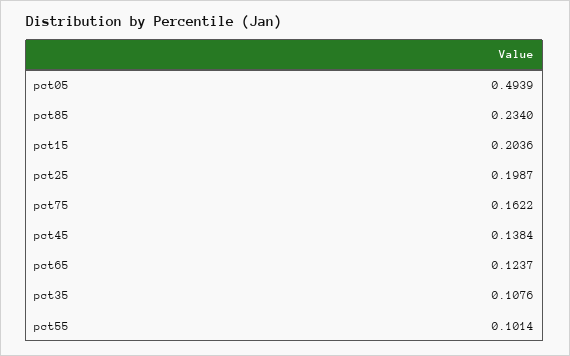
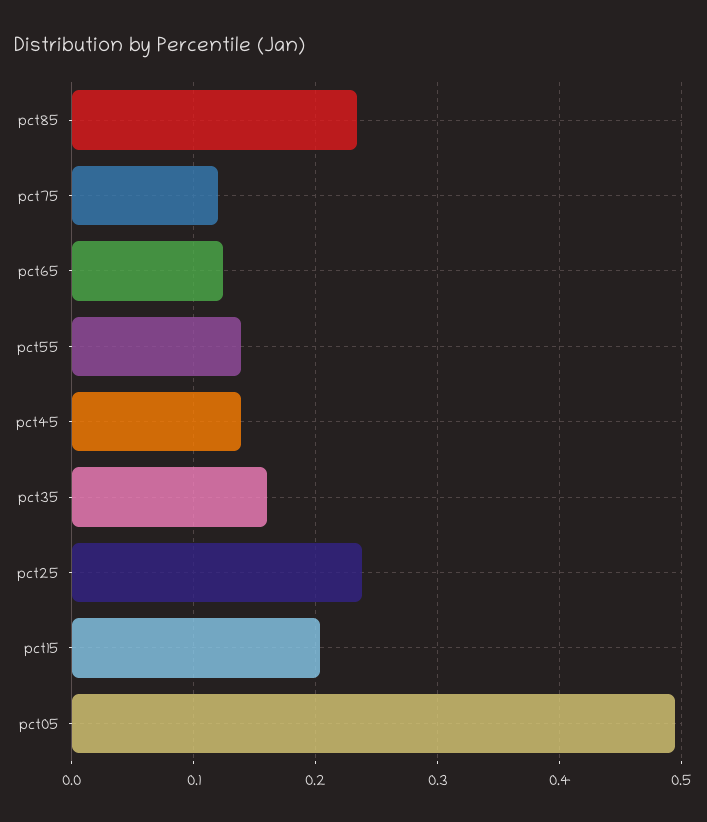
  {
    "pct05": 0.4939,
    "pct85": 0.234,
    "pct15": 0.2036,
-   "pct25": 0.1987,
+   "pct25": 0.24,
-   "pct75": 0.1622,
+   "pct75": 0.12,
    "pct45": 0.1384,
    "pct65": 0.1237,
-   "pct35": 0.1076,
+   "pct35": 0.16,
-   "pct55": 0.1014
+   "pct55": 0.14
  }

